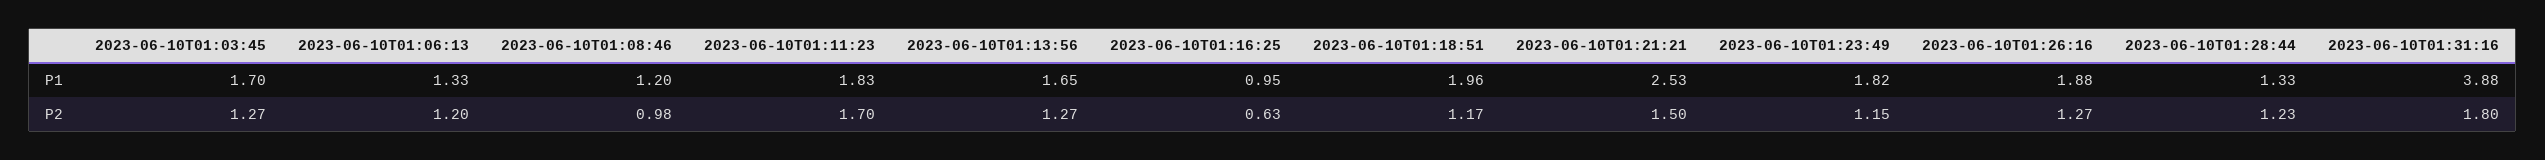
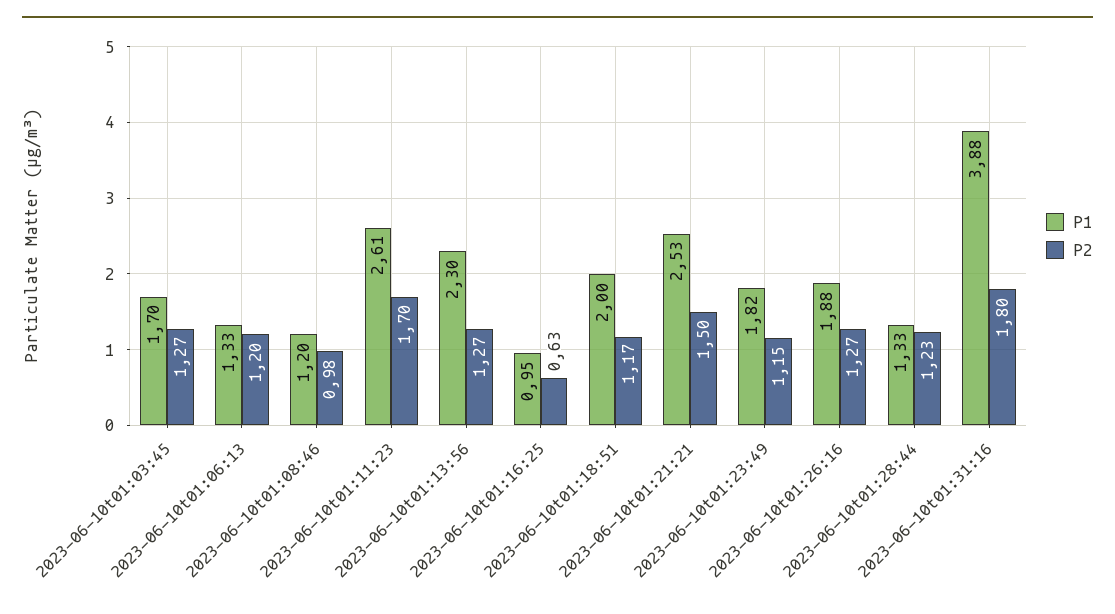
  {
    "P1": {
      "2023-06-10T01:03:45": 1.7,
      "2023-06-10T01:06:13": 1.33,
      "2023-06-10T01:08:46": 1.2,
-     "2023-06-10T01:11:23": 1.83,
+     "2023-06-10T01:11:23": 2.61,
-     "2023-06-10T01:13:56": 1.65,
+     "2023-06-10T01:13:56": 2.3,
      "2023-06-10T01:16:25": 0.95,
-     "2023-06-10T01:18:51": 1.96,
+     "2023-06-10T01:18:51": 2,
      "2023-06-10T01:21:21": 2.53,
      "2023-06-10T01:23:49": 1.82,
      "2023-06-10T01:26:16": 1.88,
      "2023-06-10T01:28:44": 1.33,
      "2023-06-10T01:31:16": 3.88
    },
    "P2": {
      "2023-06-10T01:03:45": 1.27,
      "2023-06-10T01:06:13": 1.2,
      "2023-06-10T01:08:46": 0.98,
      "2023-06-10T01:11:23": 1.7,
      "2023-06-10T01:13:56": 1.27,
      "2023-06-10T01:16:25": 0.63,
      "2023-06-10T01:18:51": 1.17,
      "2023-06-10T01:21:21": 1.5,
      "2023-06-10T01:23:49": 1.15,
      "2023-06-10T01:26:16": 1.27,
      "2023-06-10T01:28:44": 1.23,
      "2023-06-10T01:31:16": 1.8
    }
  }

